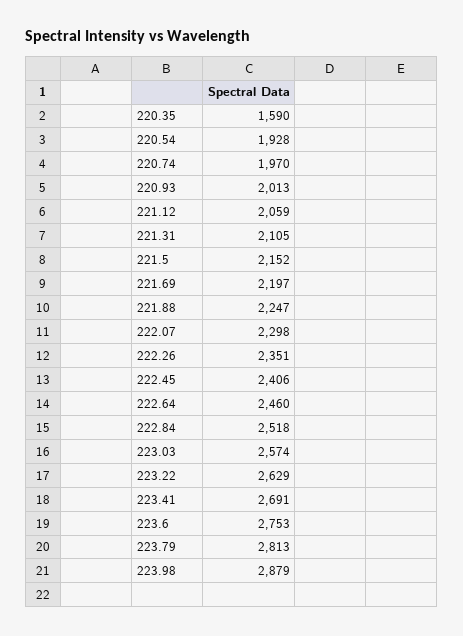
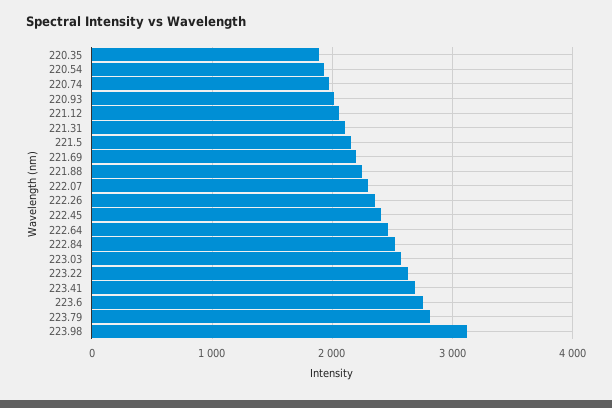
  {
-   "220.35": 1590,
+   "220.35": 1900,
    "220.54": 1928,
    "220.74": 1970,
    "220.93": 2013,
    "221.12": 2059,
    "221.31": 2105,
    "221.5": 2152,
    "221.69": 2197,
    "221.88": 2247,
    "222.07": 2298,
    "222.26": 2351,
    "222.45": 2406,
    "222.64": 2460,
    "222.84": 2518,
    "223.03": 2574,
    "223.22": 2629,
    "223.41": 2691,
    "223.6": 2753,
    "223.79": 2813,
-   "223.98": 2879
+   "223.98": 3100
  }

